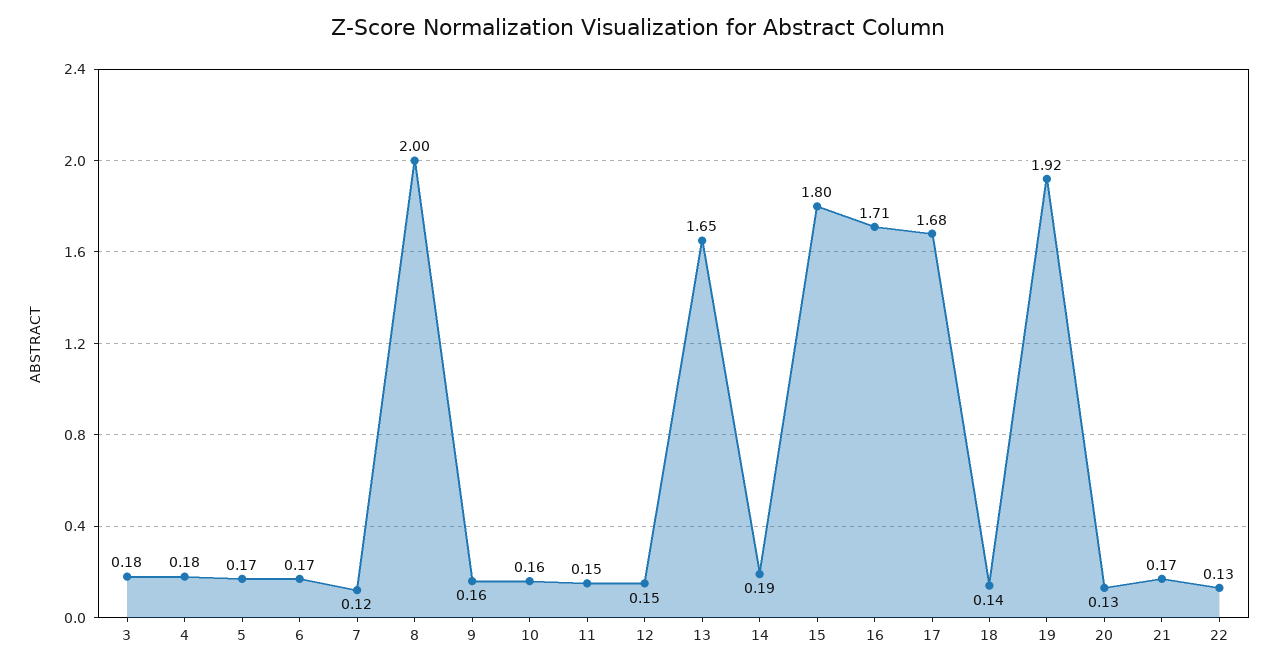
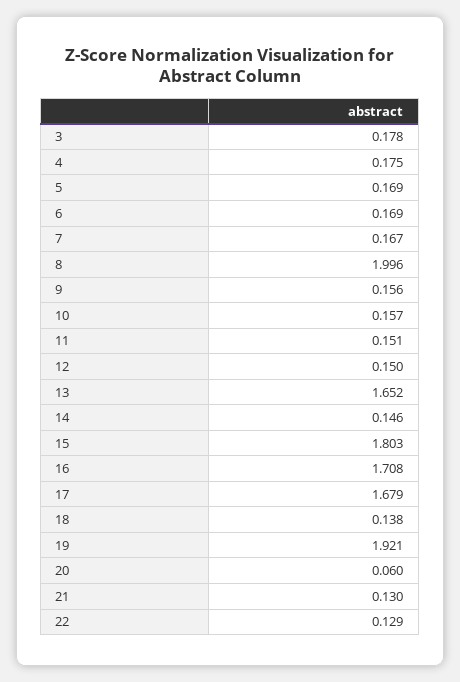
  {
    "3": 0.178,
    "4": 0.175,
    "5": 0.169,
    "6": 0.169,
-   "7": 0.12,
+   "7": 0.167,
    "8": 1.996,
    "9": 0.156,
    "10": 0.157,
    "11": 0.151,
    "12": 0.15,
    "13": 1.652,
-   "14": 0.19,
+   "14": 0.146,
    "15": 1.803,
    "16": 1.708,
    "17": 1.679,
    "18": 0.138,
    "19": 1.921,
-   "20": 0.13,
+   "20": 0.06,
-   "21": 0.17,
+   "21": 0.13,
    "22": 0.129
  }

